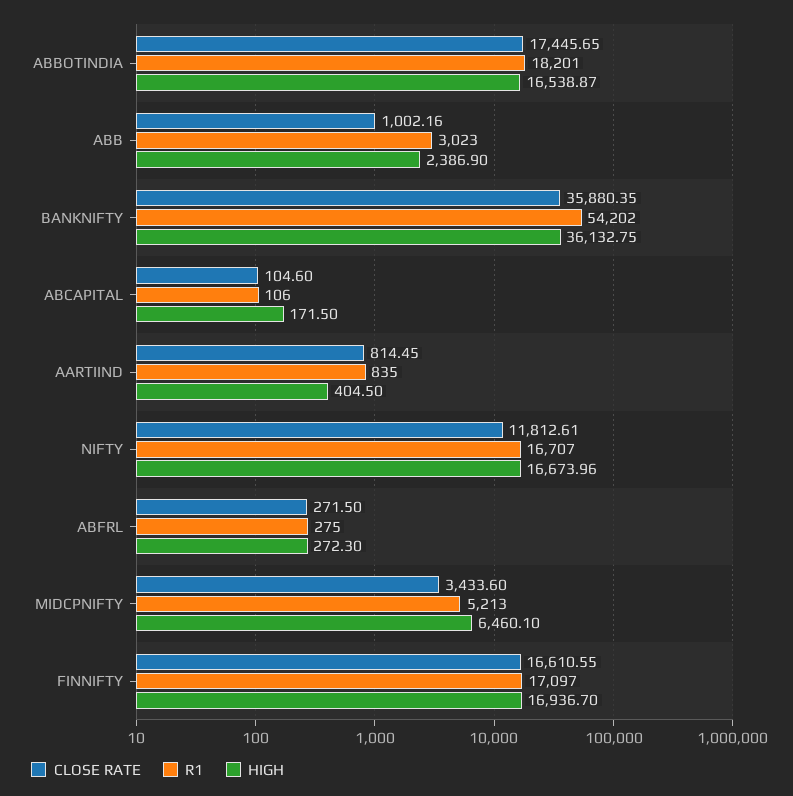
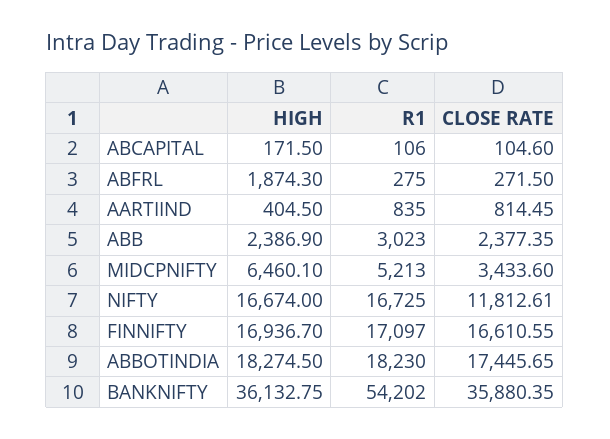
  {
    "CLOSE RATE": {
      "ABBOTINDIA": 17445.65,
-     "ABB": 1002.16,
+     "ABB": 2377.35,
      "BANKNIFTY": 35880.35,
      "ABCAPITAL": 104.6,
      "AARTIIND": 814.45,
      "NIFTY": 11812.61,
      "ABFRL": 271.5,
      "MIDCPNIFTY": 3433.6,
      "FINNIFTY": 16610.55
    },
    "R1": {
-     "ABBOTINDIA": 18201,
+     "ABBOTINDIA": 18230,
      "ABB": 3023,
      "BANKNIFTY": 54202,
      "ABCAPITAL": 106,
      "AARTIIND": 835,
-     "NIFTY": 16707,
+     "NIFTY": 16725,
      "ABFRL": 275,
      "MIDCPNIFTY": 5213,
      "FINNIFTY": 17097
    },
    "HIGH": {
-     "ABBOTINDIA": 16538.87,
+     "ABBOTINDIA": 18274.5,
      "ABB": 2386.9,
      "BANKNIFTY": 36132.75,
      "ABCAPITAL": 171.5,
      "AARTIIND": 404.5,
-     "NIFTY": 16673.96,
+     "NIFTY": 16674,
-     "ABFRL": 272.3,
+     "ABFRL": 1874.3,
      "MIDCPNIFTY": 6460.1,
      "FINNIFTY": 16936.7
    }
  }

